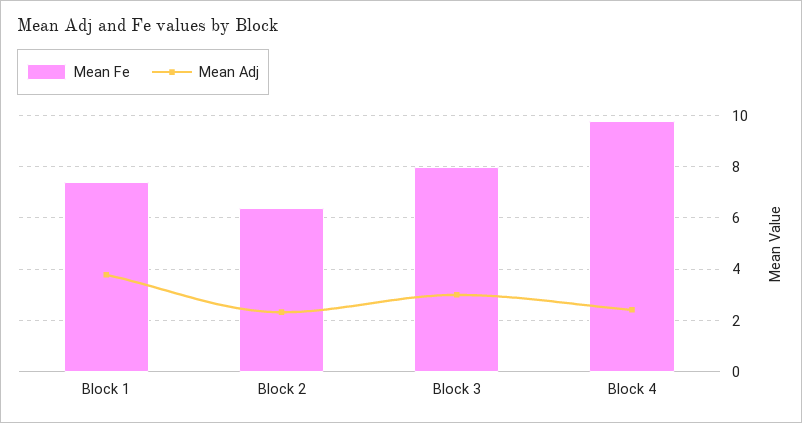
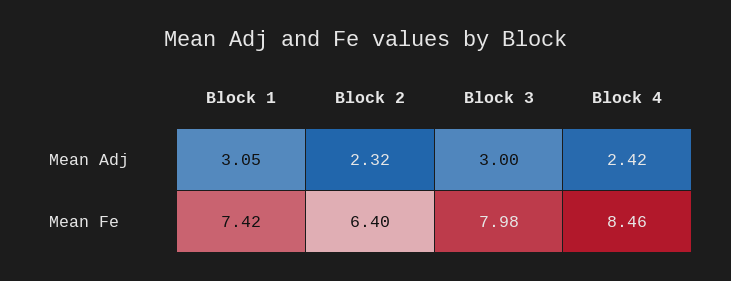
  {
    "Mean Fe": {
      "Block 1": 7.42,
      "Block 2": 6.4,
      "Block 3": 7.98,
-     "Block 4": 9.75
+     "Block 4": 8.46
    },
    "Mean Adj": {
-     "Block 1": 3.75,
+     "Block 1": 3.05,
      "Block 2": 2.32,
      "Block 3": 3,
      "Block 4": 2.42
    }
  }

